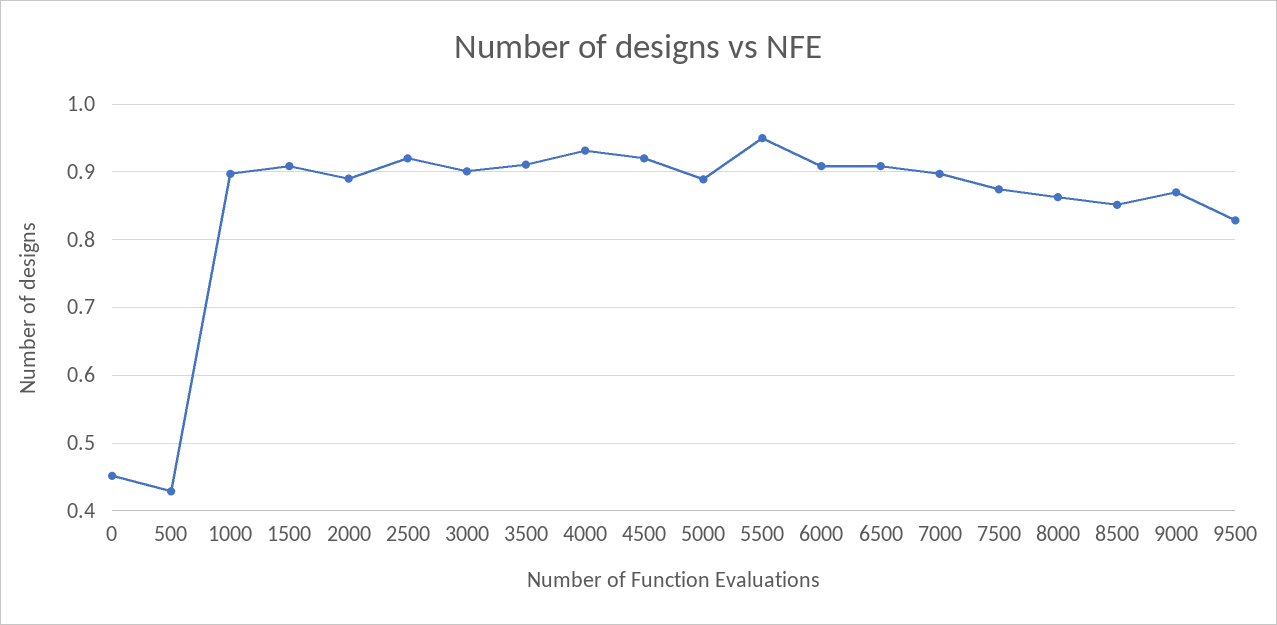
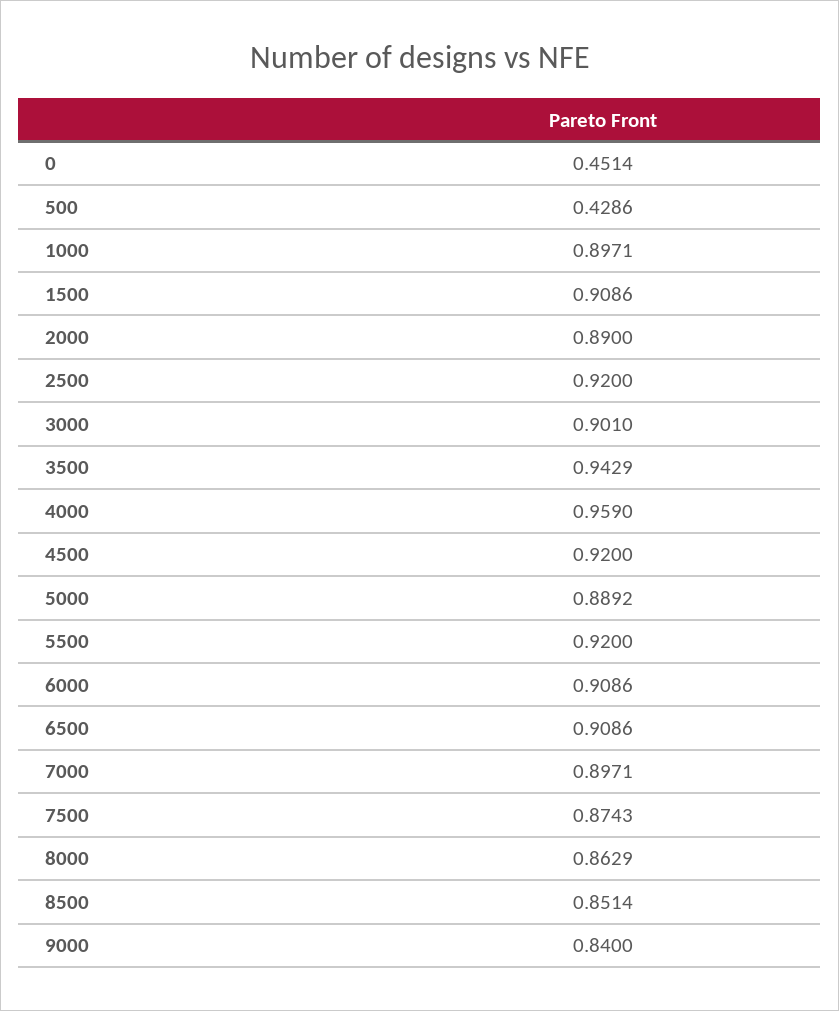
  {
    "0": 0.4514,
    "500": 0.4286,
    "1000": 0.8971,
    "1500": 0.9086,
    "2000": 0.89,
    "2500": 0.92,
    "3000": 0.901,
-   "3500": 0.91,
+   "3500": 0.9429,
-   "4000": 0.93,
+   "4000": 0.959,
    "4500": 0.92,
    "5000": 0.8892,
-   "5500": 0.95,
+   "5500": 0.92,
    "6000": 0.9086,
    "6500": 0.9086,
    "7000": 0.8971,
    "7500": 0.8743,
    "8000": 0.8629,
    "8500": 0.8514,
-   "9000": 0.87,
+   "9000": 0.84
-   "9500": 0.83
  }

